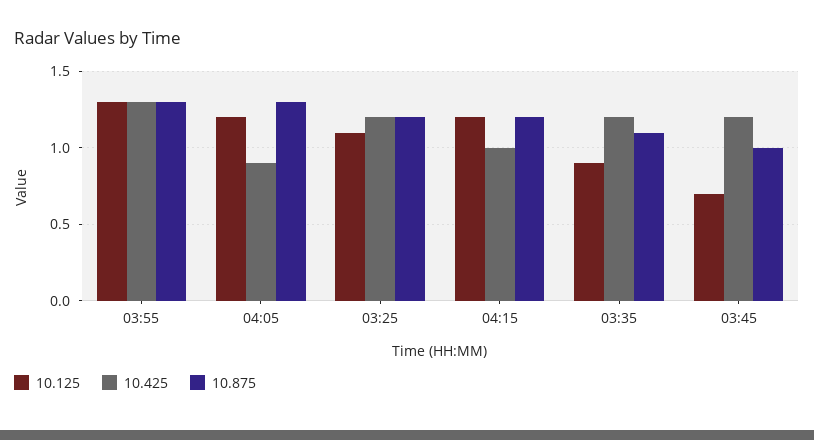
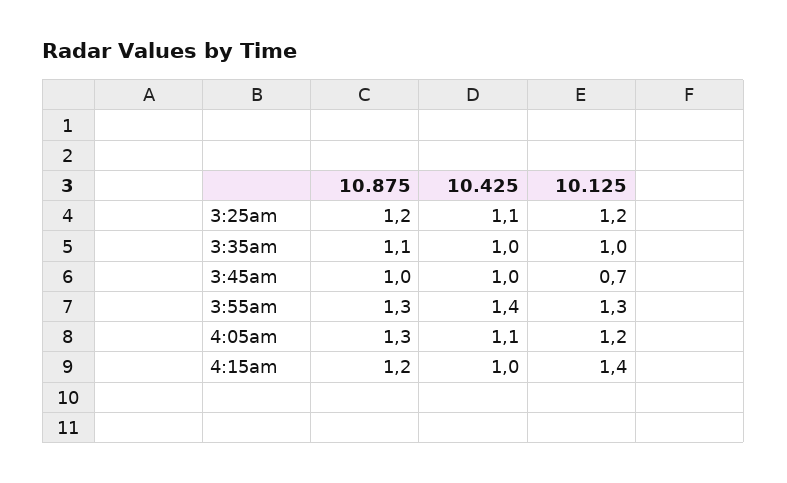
  {
    "10.125": {
      "03:55": 1.3,
      "04:05": 1.2,
-     "03:25": 1.1,
+     "03:25": 1.2,
-     "04:15": 1.2,
+     "04:15": 1.4,
-     "03:35": 0.9,
+     "03:35": 1,
      "03:45": 0.7
    },
    "10.425": {
-     "03:55": 1.3,
+     "03:55": 1.4,
-     "04:05": 0.9,
+     "04:05": 1.1,
-     "03:25": 1.2,
+     "03:25": 1.1,
      "04:15": 1,
-     "03:35": 1.2,
+     "03:35": 1,
-     "03:45": 1.2
+     "03:45": 1
    },
    "10.875": {
      "03:55": 1.3,
      "04:05": 1.3,
      "03:25": 1.2,
      "04:15": 1.2,
      "03:35": 1.1,
      "03:45": 1
    }
  }

